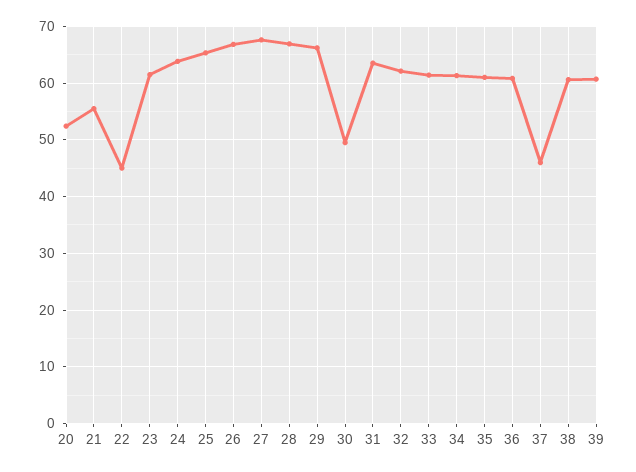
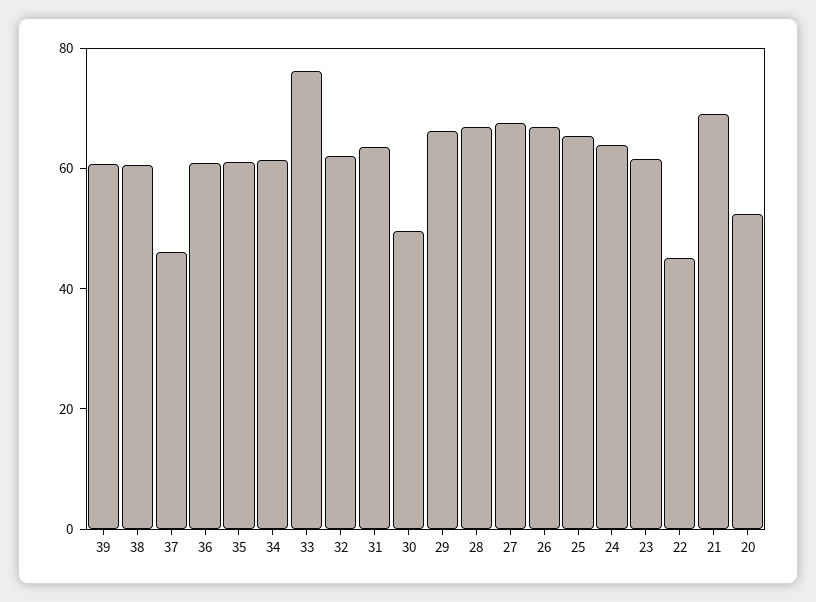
  {
    "20": 52,
-   "21": 56,
+   "21": 70,
    "22": 46,
    "23": 62,
    "24": 64,
    "25": 66,
    "26": 66,
    "27": 68,
    "28": 66,
    "29": 66,
    "30": 50,
    "31": 64,
    "32": 62,
-   "33": 62,
+   "33": 75,
    "34": 62,
    "35": 62,
    "36": 60,
    "37": 46,
    "38": 60,
    "39": 60
  }

